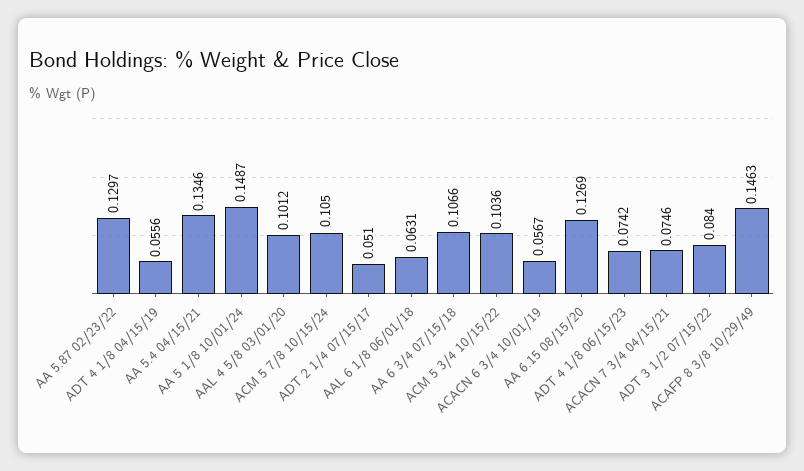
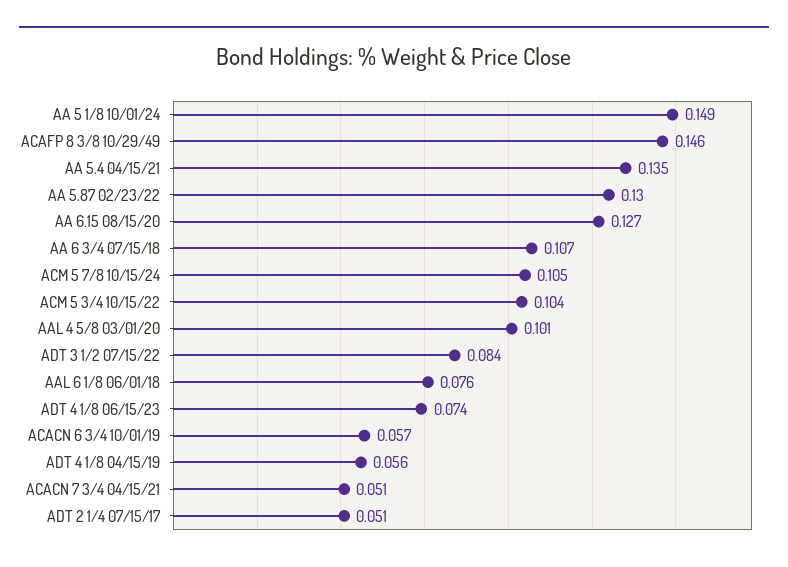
  {
    "AA 5.87 02/23/22": 0.1297,
    "ADT 4 1/8 04/15/19": 0.0556,
    "AA 5.4 04/15/21": 0.1346,
    "AA 5 1/8 10/01/24": 0.1487,
    "AAL 4 5/8 03/01/20": 0.1012,
    "ACM 5 7/8 10/15/24": 0.105,
    "ADT 2 1/4 07/15/17": 0.051,
-   "AAL 6 1/8 06/01/18": 0.0631,
+   "AAL 6 1/8 06/01/18": 0.076,
    "AA 6 3/4 07/15/18": 0.1066,
    "ACM 5 3/4 10/15/22": 0.1036,
    "ACACN 6 3/4 10/01/19": 0.0567,
    "AA 6.15 08/15/20": 0.1269,
    "ADT 4 1/8 06/15/23": 0.0742,
-   "ACACN 7 3/4 04/15/21": 0.0746,
+   "ACACN 7 3/4 04/15/21": 0.051,
    "ADT 3 1/2 07/15/22": 0.084,
    "ACAFP 8 3/8 10/29/49": 0.1463
  }

